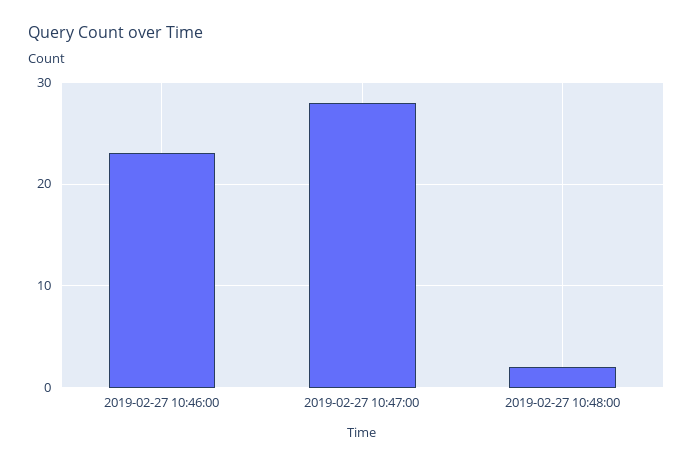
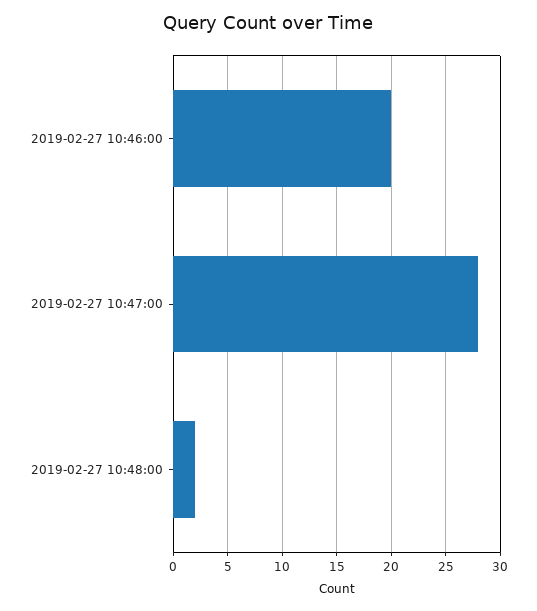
  {
-   "2019-02-27 10:46:00": 23,
+   "2019-02-27 10:46:00": 20,
    "2019-02-27 10:47:00": 28,
    "2019-02-27 10:48:00": 2
  }

